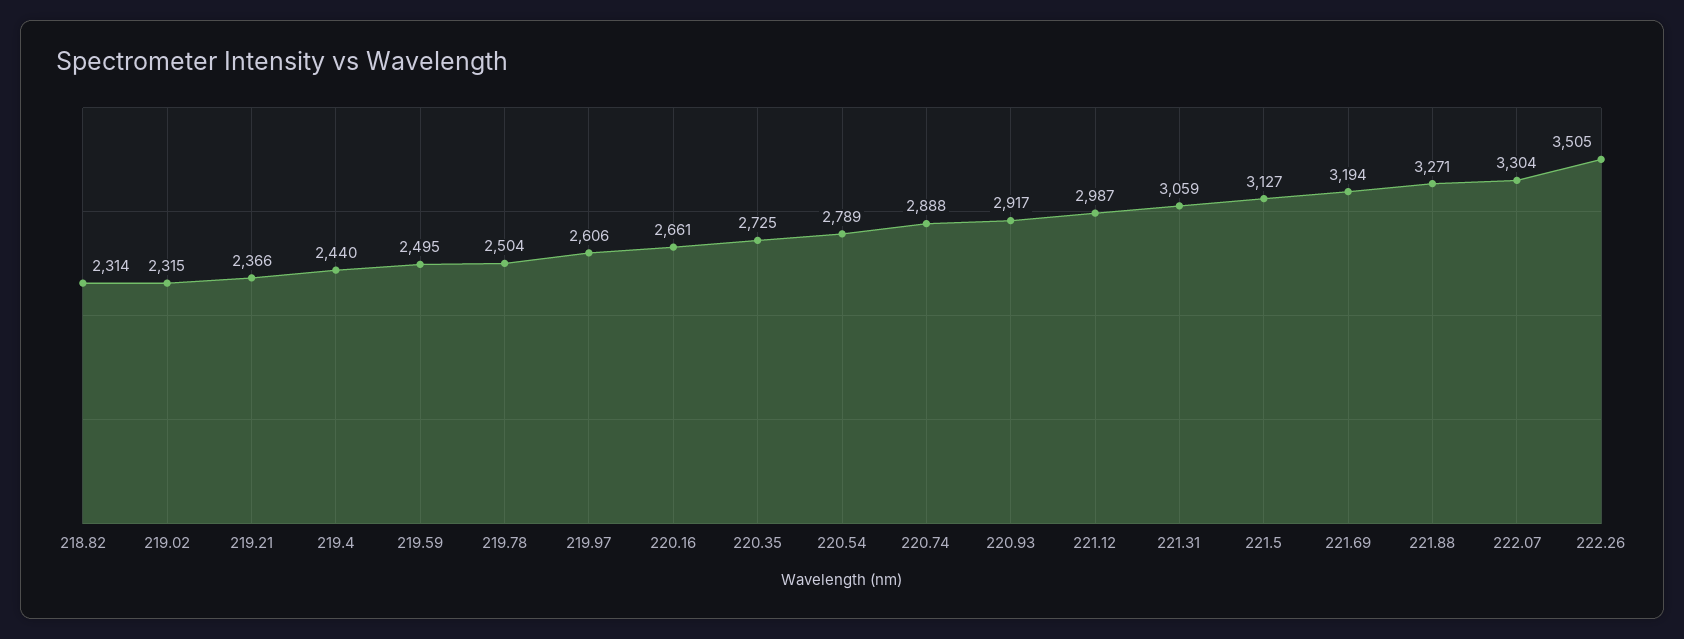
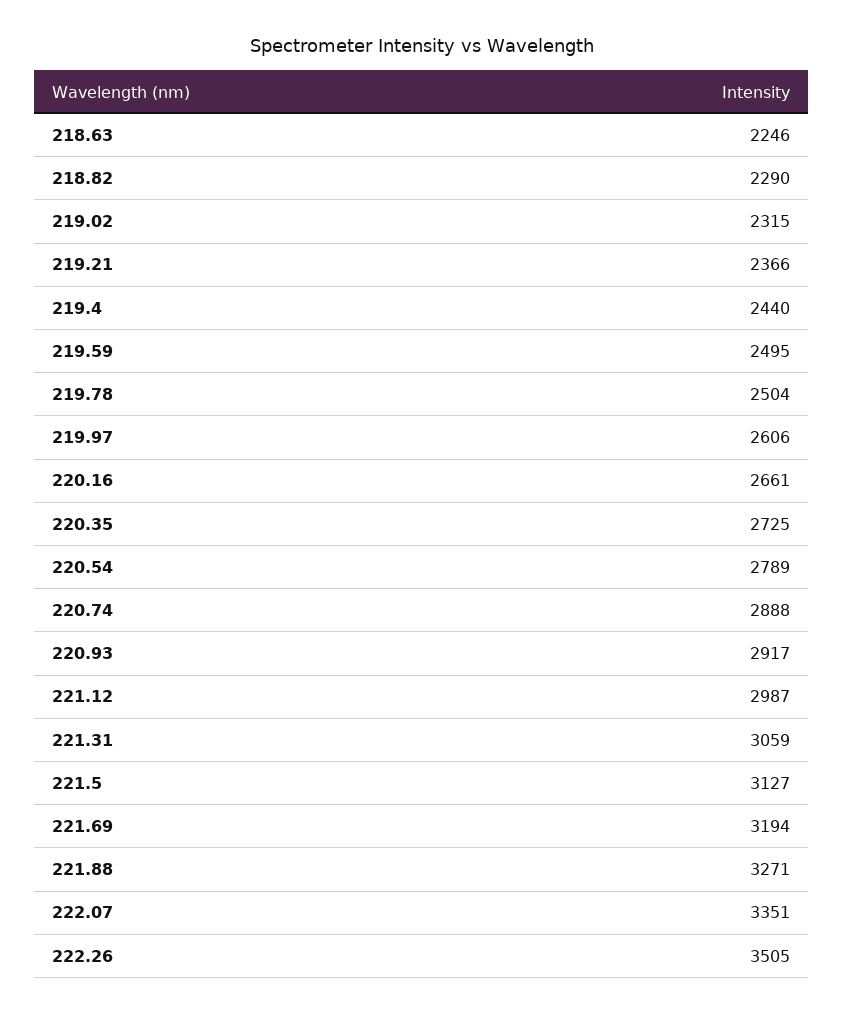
  {
-   "218.82": 2314,
+   "218.82": 2290,
    "219.02": 2315,
    "219.21": 2366,
    "219.4": 2440,
    "219.59": 2495,
    "219.78": 2504,
    "219.97": 2606,
    "220.16": 2661,
    "220.35": 2725,
    "220.54": 2789,
    "220.74": 2888,
    "220.93": 2917,
    "221.12": 2987,
    "221.31": 3059,
    "221.5": 3127,
    "221.69": 3194,
    "221.88": 3271,
-   "222.07": 3304,
+   "222.07": 3351,
-   "222.26": 3505
+   "222.26": 3505,
+   "218.63": 2246
  }

